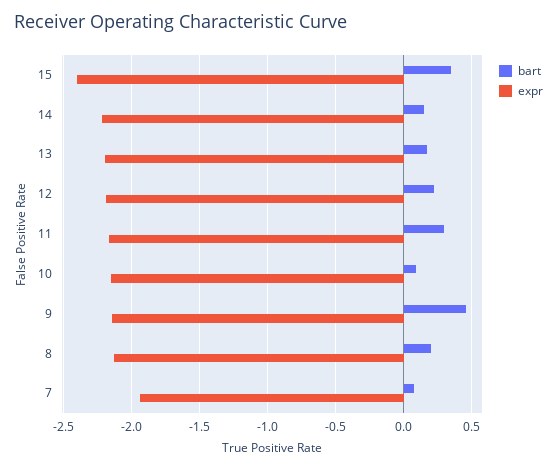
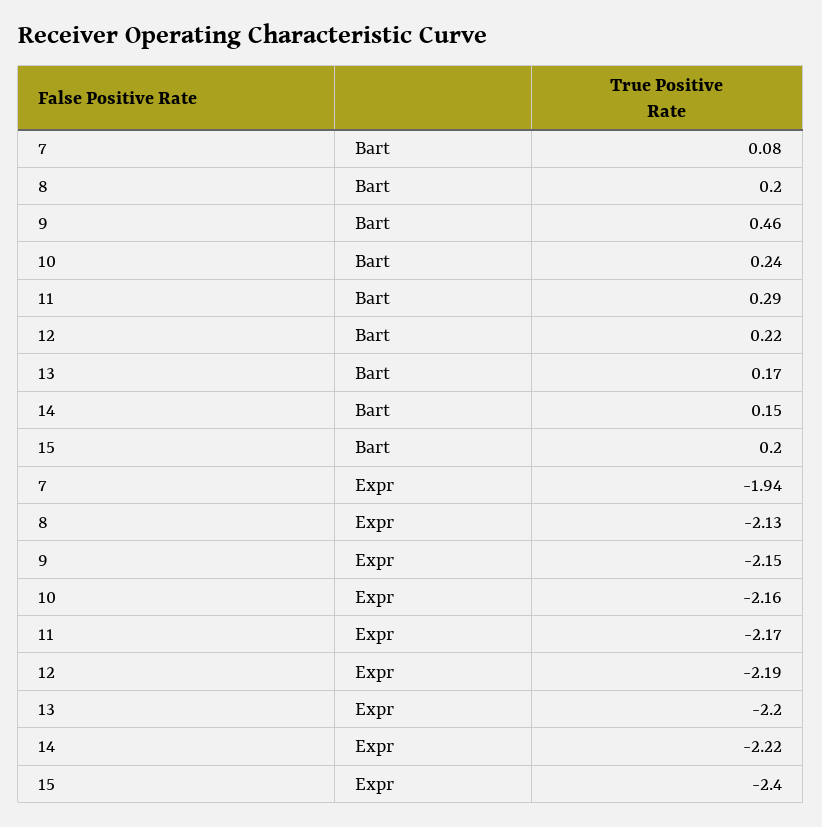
  {
    "bart": {
-     "15": 0.35,
+     "15": 0.2,
      "14": 0.15,
      "13": 0.17,
      "12": 0.22,
      "11": 0.29,
-     "10": 0.1,
+     "10": 0.24,
      "9": 0.46,
      "8": 0.2,
      "7": 0.08
    },
    "expr": {
      "15": -2.4,
      "14": -2.22,
      "13": -2.2,
      "12": -2.19,
      "11": -2.17,
      "10": -2.16,
      "9": -2.15,
      "8": -2.13,
      "7": -1.94
    }
  }

